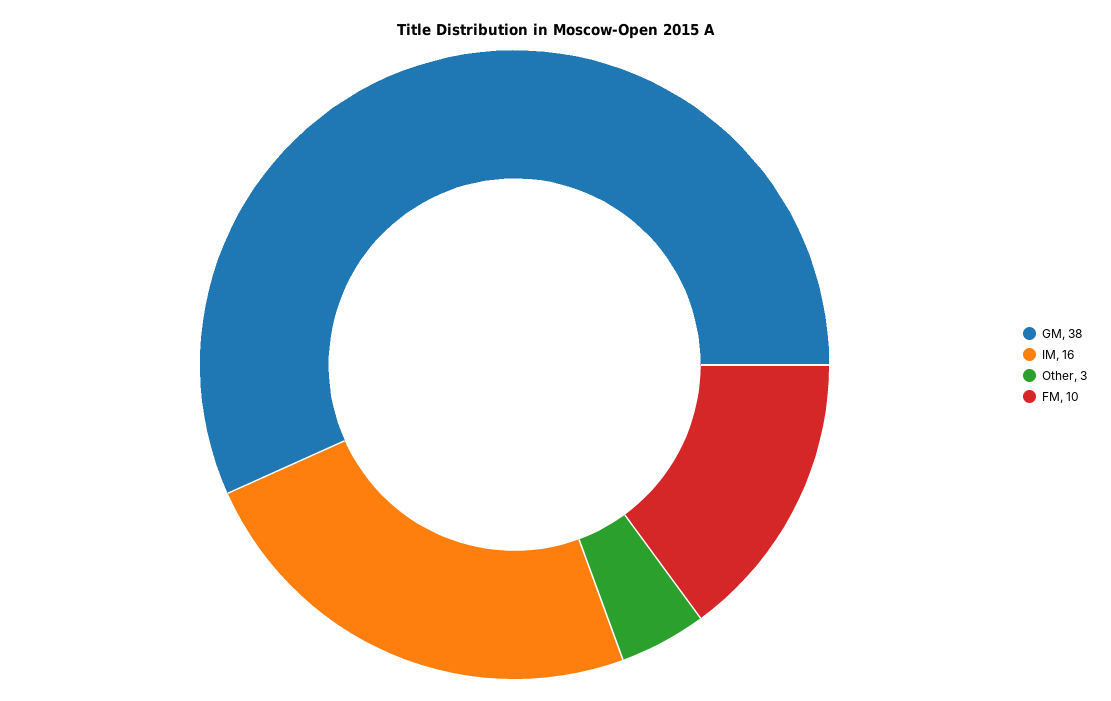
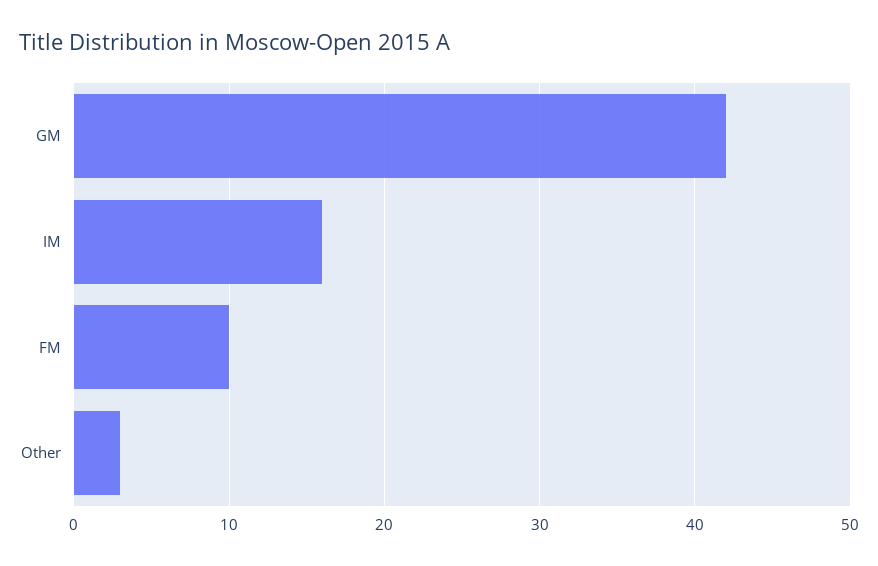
  {
-   "GM": 38,
+   "GM": 42,
    "IM": 16,
    "Other": 3,
    "FM": 10
  }

